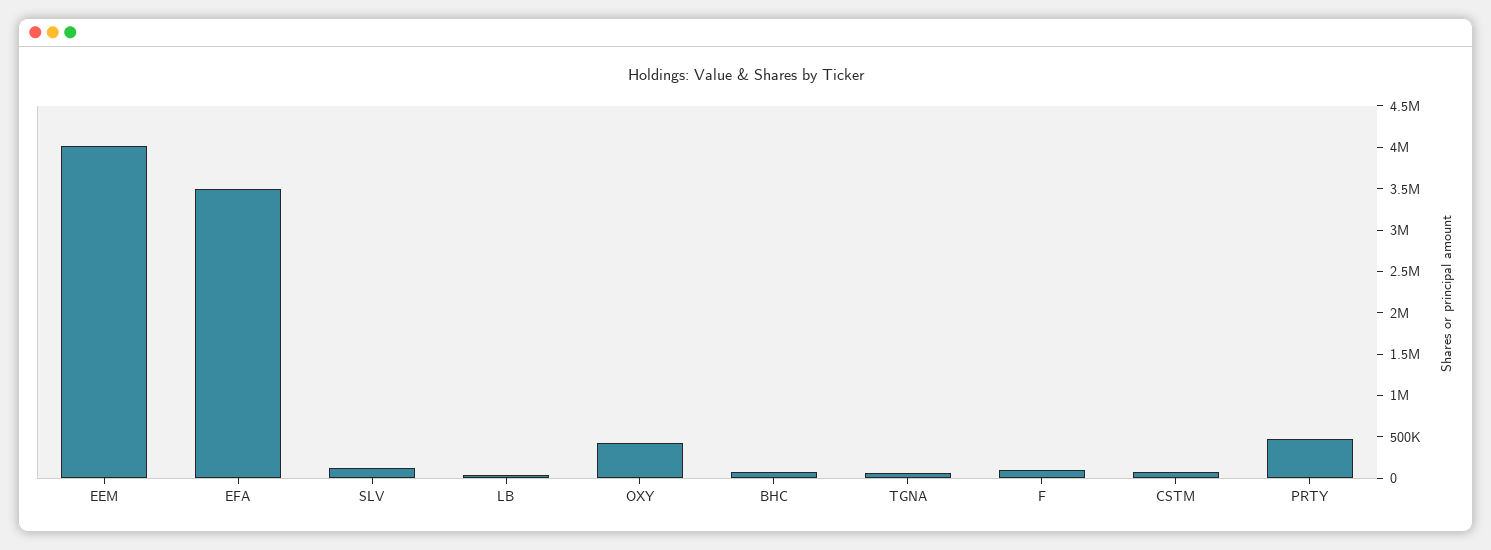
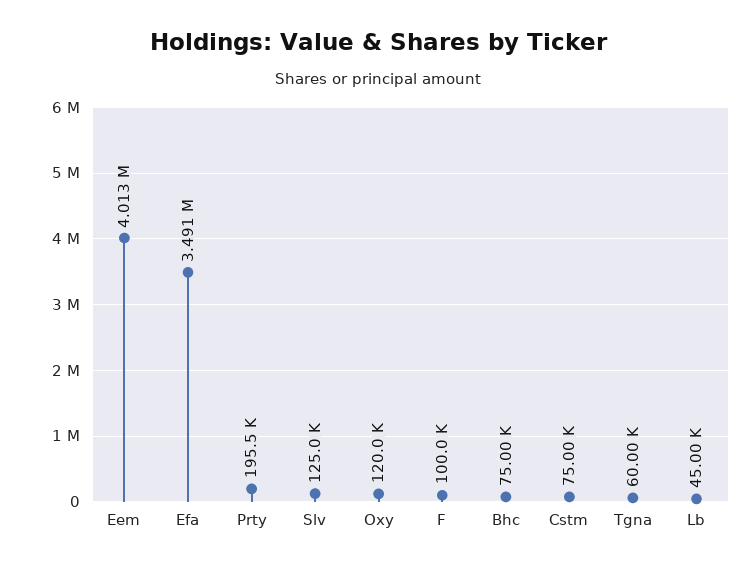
  {
    "EEM": 4013000,
    "EFA": 3491000,
    "SLV": 125000,
    "LB": 45000,
-   "OXY": 400000,
+   "OXY": 120000,
    "BHC": 75000,
    "TGNA": 60000,
    "F": 100000,
    "CSTM": 75000,
-   "PRTY": 500000
+   "PRTY": 195500
  }

